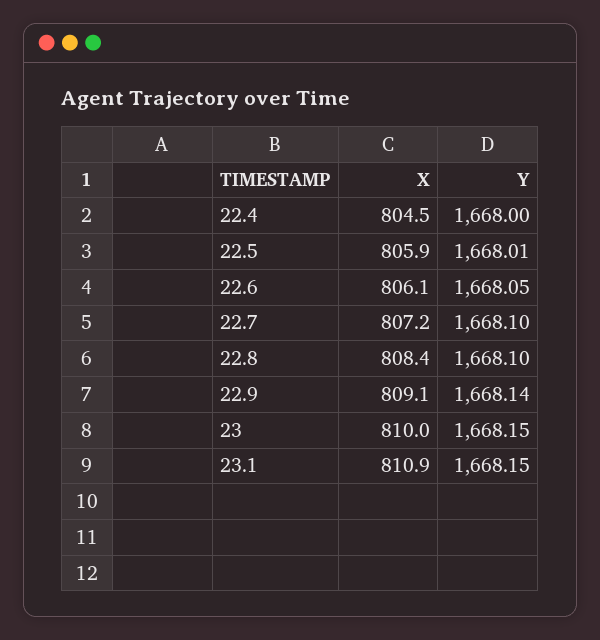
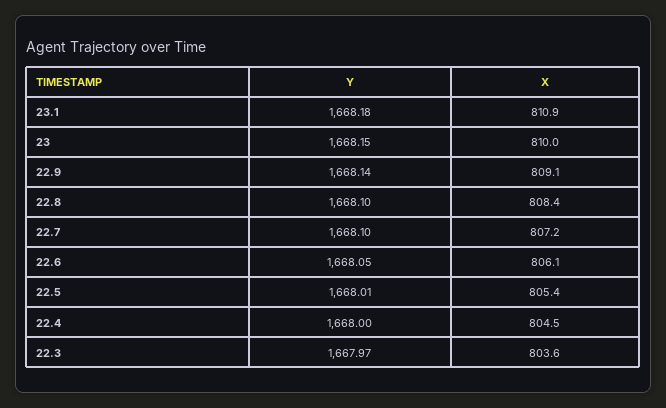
  {
    "X": {
      "22.4": 804.5,
-     "22.5": 805.9,
+     "22.5": 805.4,
      "22.6": 806.1,
      "22.7": 807.2,
      "22.8": 808.4,
      "22.9": 809.1,
      "23": 810,
-     "23.1": 810.9
+     "23.1": 810.9,
+     "22.3": 803.6
    },
    "Y": {
      "22.4": 1668,
      "22.5": 1668.01,
      "22.6": 1668.05,
      "22.7": 1668.1,
      "22.8": 1668.1,
      "22.9": 1668.14,
      "23": 1668.15,
-     "23.1": 1668.15
+     "23.1": 1668.18,
+     "22.3": 1667.97
    }
  }

